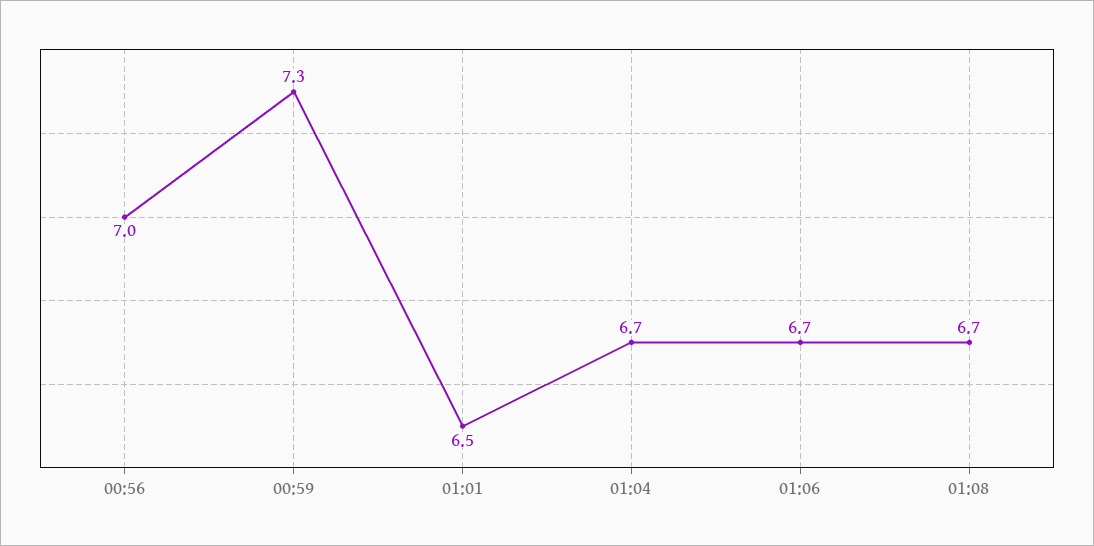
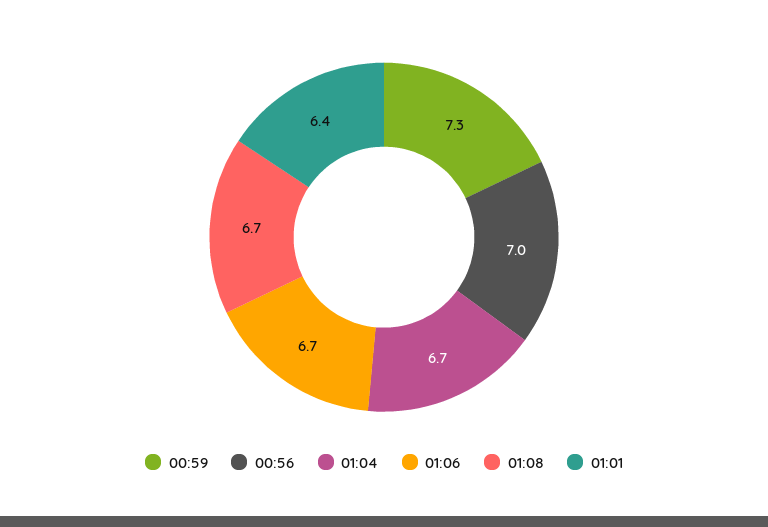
  {
    "00:56": 7,
    "00:59": 7.3,
-   "01:01": 6.5,
+   "01:01": 6.4,
    "01:04": 6.7,
    "01:06": 6.7,
    "01:08": 6.7
  }

